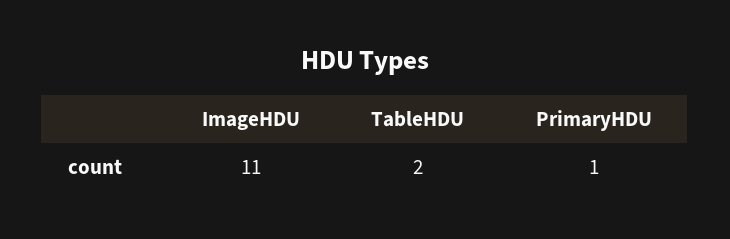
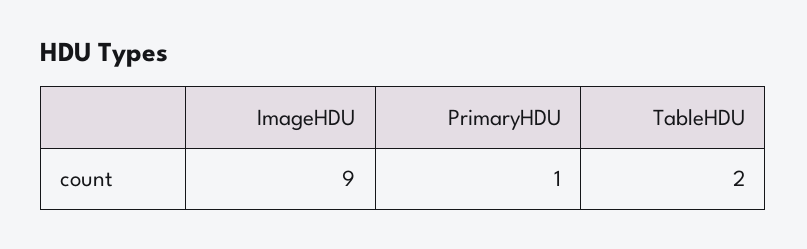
  {
-   "ImageHDU": 11,
+   "ImageHDU": 9,
    "TableHDU": 2,
    "PrimaryHDU": 1
  }

